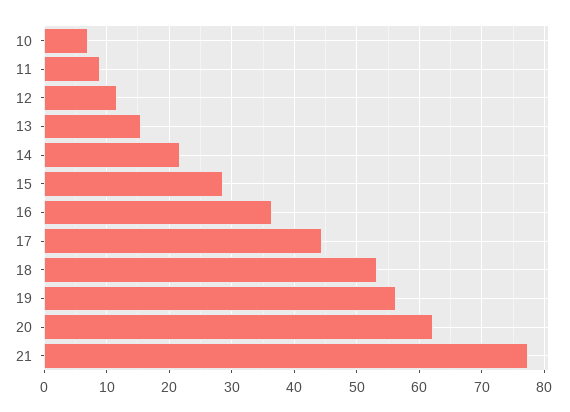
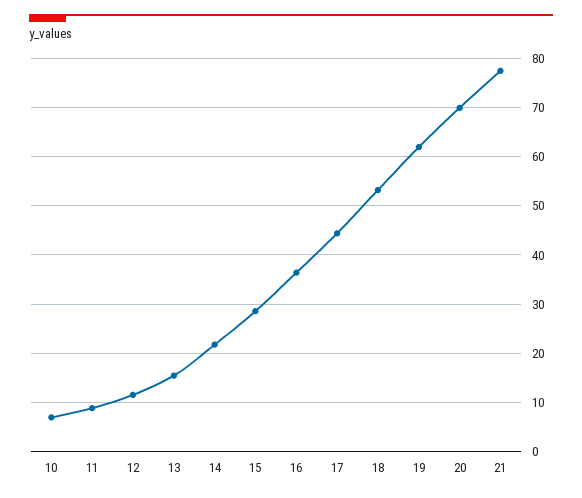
  {
    "10": 7,
    "11": 9,
    "12": 12,
    "13": 16,
    "14": 22,
    "15": 29,
    "16": 36,
    "17": 44,
    "18": 53,
-   "19": 56,
+   "19": 62,
-   "20": 62,
+   "20": 70,
    "21": 77
  }

